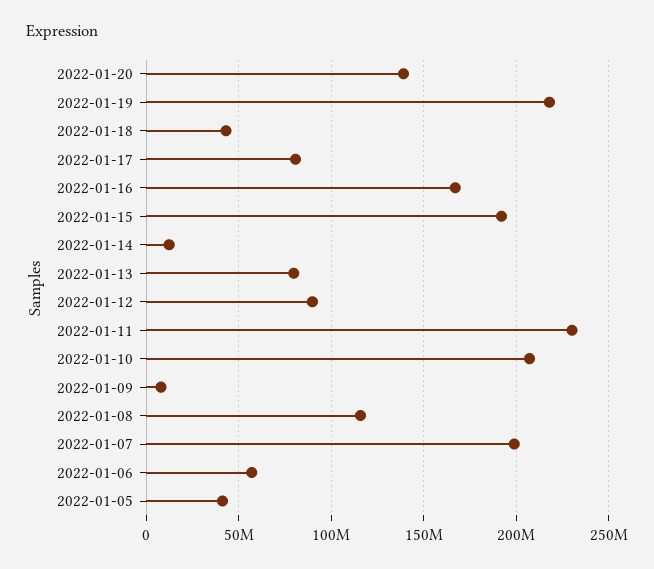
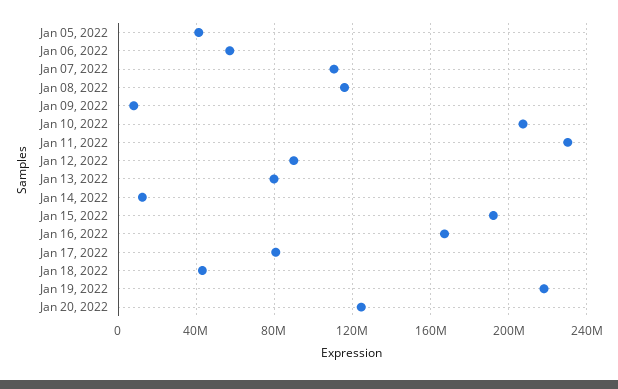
  {
-   "2022-01-20": 140000000,
+   "2022-01-20": 125000000,
    "2022-01-19": 220000000,
    "2022-01-18": 45000000,
    "2022-01-17": 80000000,
    "2022-01-16": 165000000,
    "2022-01-15": 190000000,
    "2022-01-14": 10000000,
    "2022-01-13": 80000000,
    "2022-01-12": 90000000,
    "2022-01-11": 230000000,
    "2022-01-10": 205000000,
    "2022-01-09": 10000000,
    "2022-01-08": 115000000,
-   "2022-01-07": 200000000,
+   "2022-01-07": 110000000,
    "2022-01-06": 55000000,
    "2022-01-05": 40000000
  }

